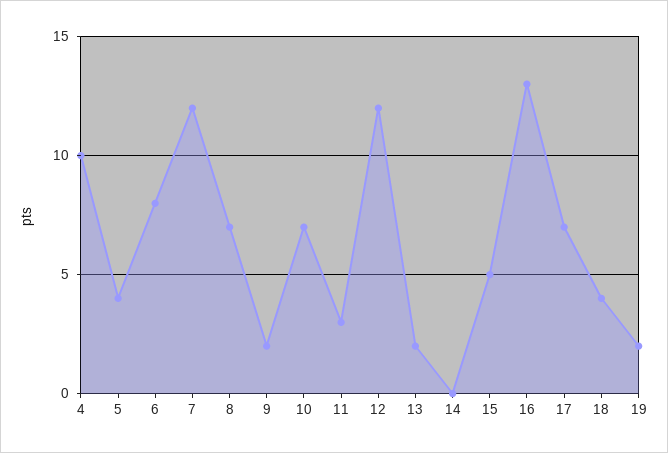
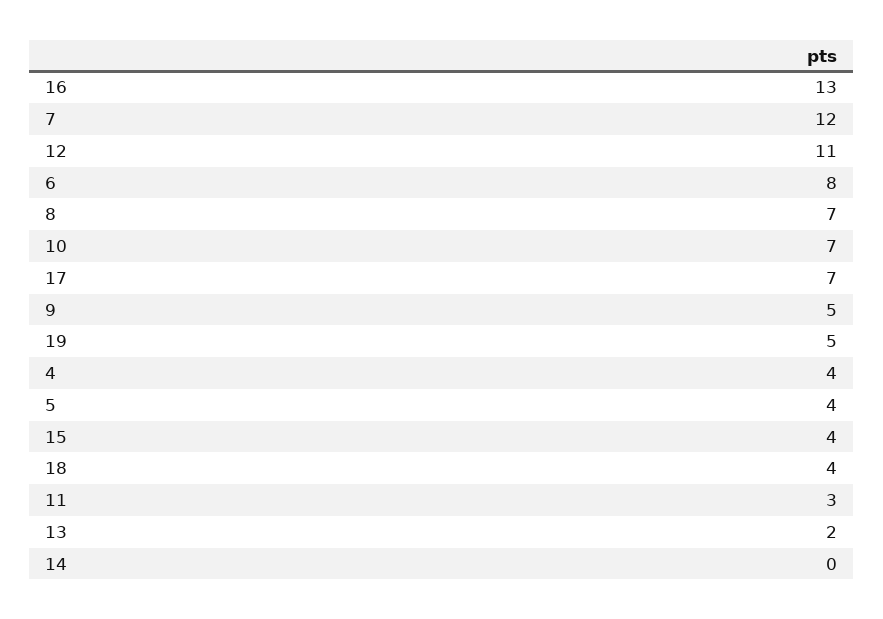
  {
-   "4": 10,
+   "4": 4,
    "5": 4,
    "6": 8,
    "7": 12,
    "8": 7,
-   "9": 2,
+   "9": 5,
    "10": 7,
    "11": 3,
-   "12": 12,
+   "12": 11,
    "13": 2,
    "14": 0,
-   "15": 5,
+   "15": 4,
    "16": 13,
    "17": 7,
    "18": 4,
-   "19": 2
+   "19": 5
  }

